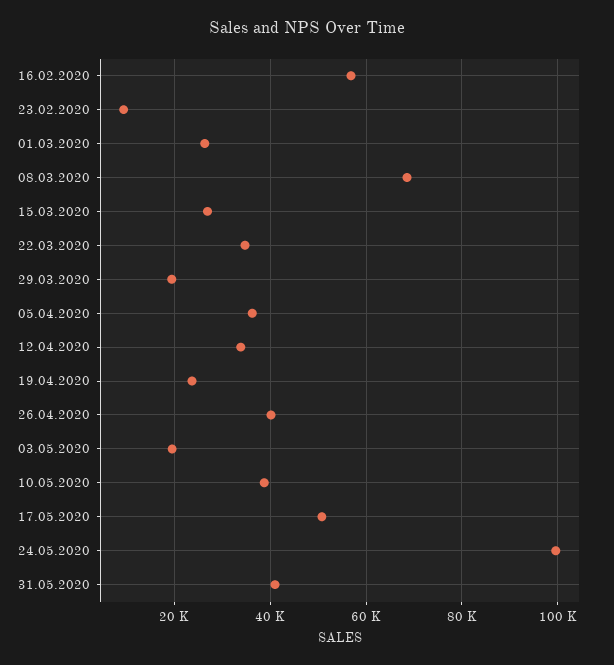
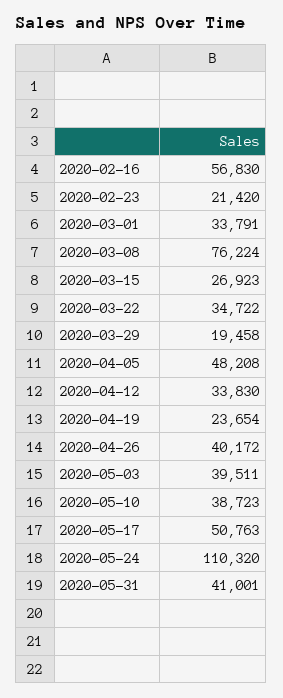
  {
    "16.02.2020": 56830,
-   "23.02.2020": 10000,
+   "23.02.2020": 21420,
-   "01.03.2020": 26000,
+   "01.03.2020": 33791,
-   "08.03.2020": 68000,
+   "08.03.2020": 76224,
    "15.03.2020": 26923,
    "22.03.2020": 34722,
    "29.03.2020": 19458,
-   "05.04.2020": 36000,
+   "05.04.2020": 48208,
    "12.04.2020": 33830,
    "19.04.2020": 23654,
    "26.04.2020": 40172,
-   "03.05.2020": 20000,
+   "03.05.2020": 39511,
    "10.05.2020": 38723,
    "17.05.2020": 50763,
-   "24.05.2020": 100000,
+   "24.05.2020": 110320,
    "31.05.2020": 41001
  }

